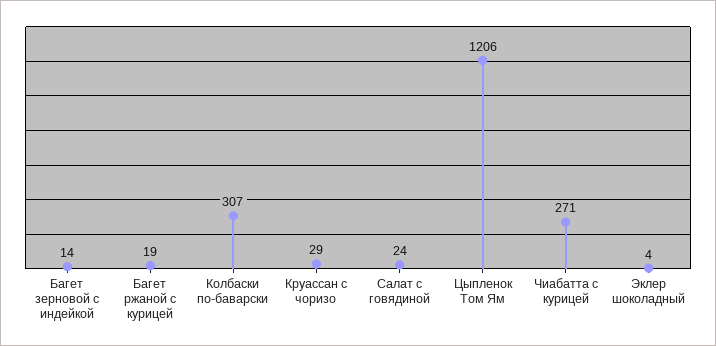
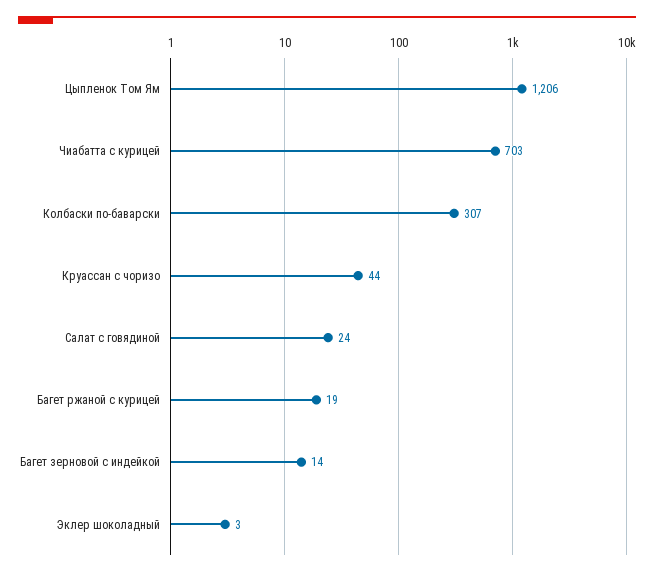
  {
    "Багет зерновой с индейкой": 14,
    "Багет ржаной с курицей": 19,
    "Колбаски по-баварски": 307,
-   "Круассан с чоризо": 29,
+   "Круассан с чоризо": 44,
    "Салат с говядиной": 24,
    "Цыпленок Том Ям": 1206,
-   "Чиабатта с курицей": 271,
+   "Чиабатта с курицей": 703,
-   "Эклер шоколадный": 4
+   "Эклер шоколадный": 3
  }

